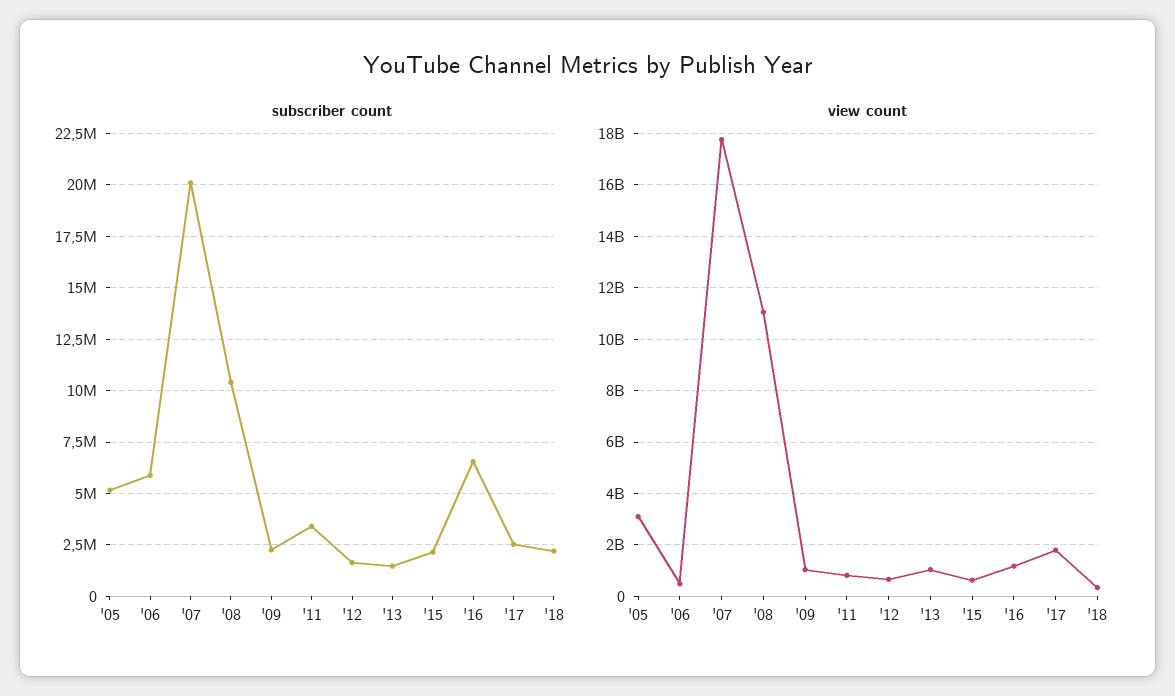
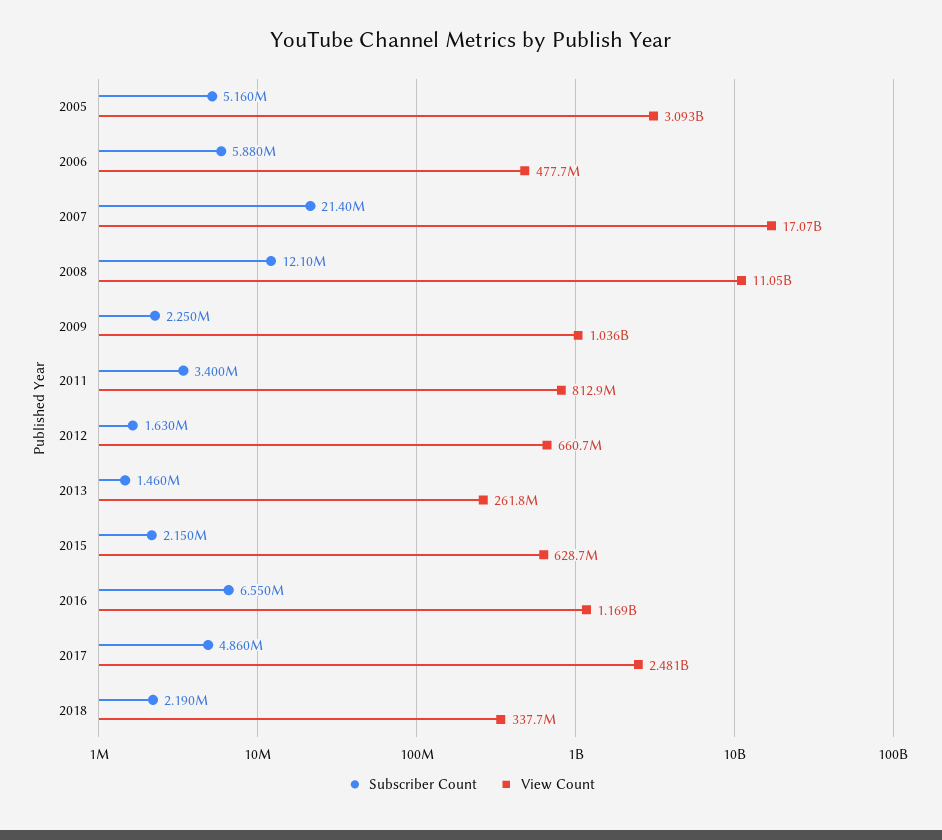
  {
    "subscriber count": {
      "'05": 5160000,
      "'06": 5880000,
-     "'07": 20000000,
+     "'07": 21400000,
-     "'08": 10500000,
+     "'08": 12100000,
      "'09": 2250000,
      "'11": 3400000,
      "'12": 1630000,
      "'13": 1460000,
      "'15": 2150000,
      "'16": 6550000,
-     "'17": 2500000,
+     "'17": 4860000,
      "'18": 2190000
    },
    "view count": {
      "'05": 3093000000,
      "'06": 477700000,
-     "'07": 17750000000,
+     "'07": 17070000000,
      "'08": 11050000000,
      "'09": 1036000000,
      "'11": 812900000,
      "'12": 660700000,
-     "'13": 1000000000,
+     "'13": 261800000,
      "'15": 628700000,
      "'16": 1169000000,
-     "'17": 1750000000,
+     "'17": 2481000000,
      "'18": 337700000
    }
  }

